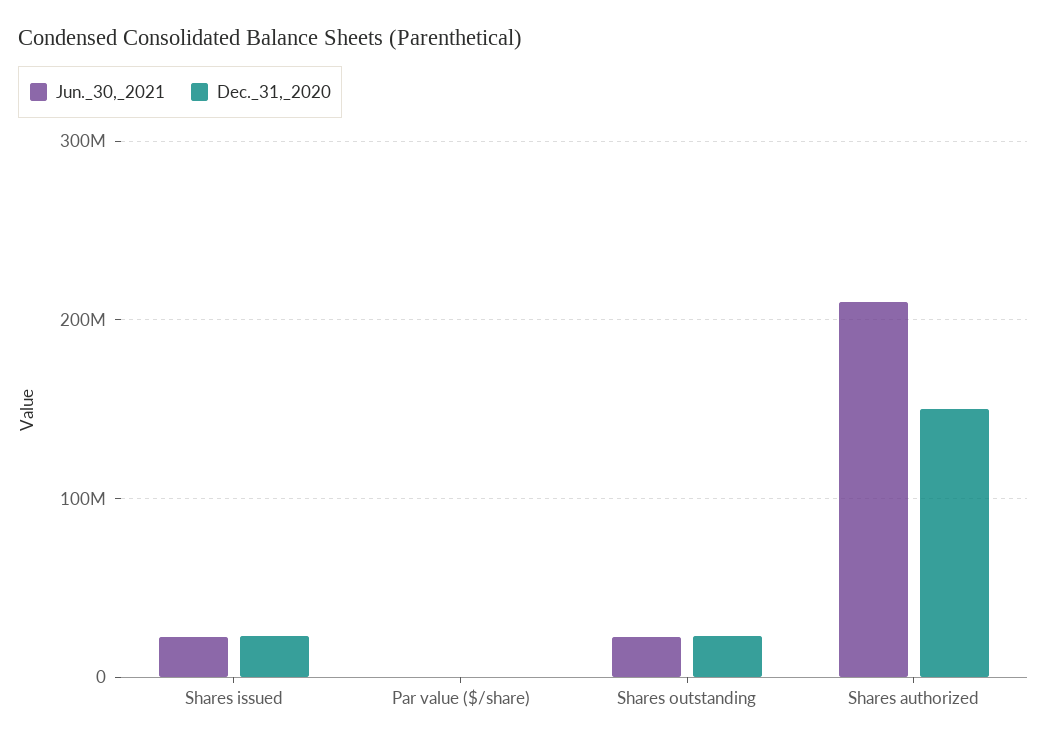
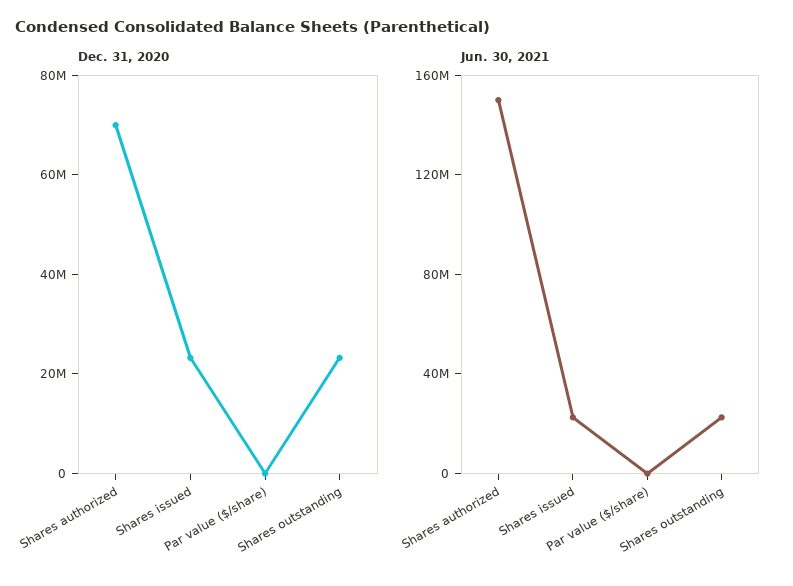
  {
    "Jun._30,_2021": {
      "Shares issued": 20000000,
      "Par value ($/share)": 0,
      "Shares outstanding": 20000000,
-     "Shares authorized": 210000000
+     "Shares authorized": 150000000
    },
    "Dec._31,_2020": {
      "Shares issued": 25000000,
      "Par value ($/share)": 0,
      "Shares outstanding": 25000000,
-     "Shares authorized": 150000000
+     "Shares authorized": 70000000
    }
  }

